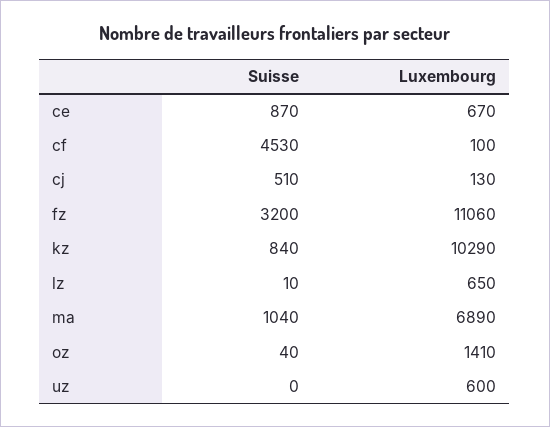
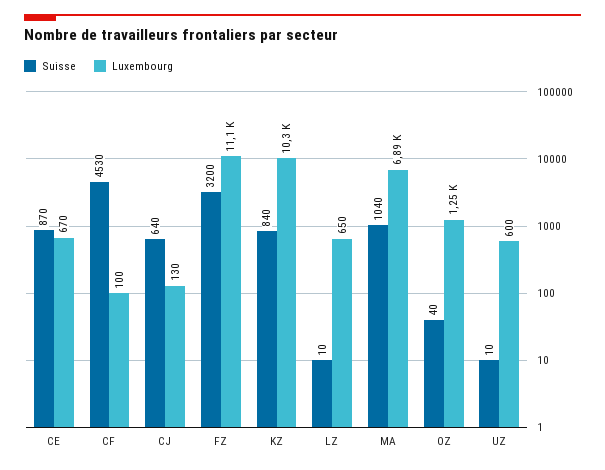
  {
    "Suisse": {
      "ce": 870,
      "cf": 4530,
-     "cj": 510,
+     "cj": 640,
      "fz": 3200,
      "kz": 840,
      "lz": 10,
      "ma": 1040,
      "oz": 40,
-     "uz": 0
+     "uz": 10
    },
    "Luxembourg": {
      "ce": 670,
      "cf": 100,
      "cj": 130,
      "fz": 11060,
      "kz": 10290,
      "lz": 650,
      "ma": 6890,
-     "oz": 1410,
+     "oz": 1250,
      "uz": 600
    }
  }

